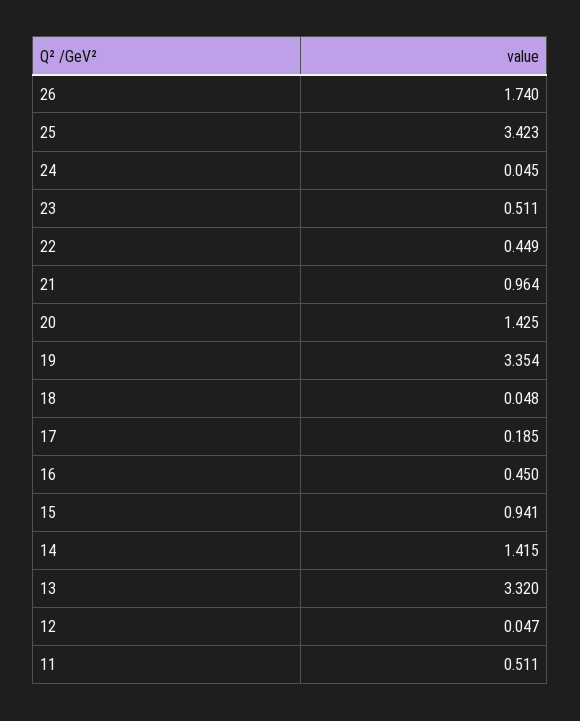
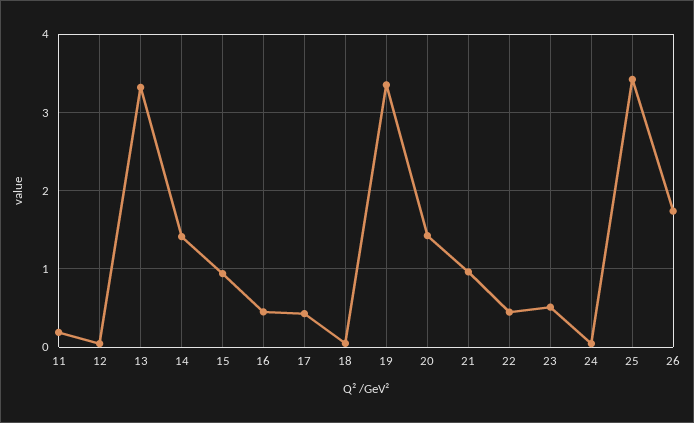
  {
    "26": 1.74,
    "25": 3.423,
    "24": 0.045,
    "23": 0.511,
    "22": 0.449,
    "21": 0.964,
    "20": 1.425,
    "19": 3.354,
    "18": 0.048,
-   "17": 0.185,
+   "17": 0.4,
    "16": 0.45,
    "15": 0.941,
    "14": 1.415,
    "13": 3.32,
    "12": 0.047,
-   "11": 0.511
+   "11": 0.2
  }

